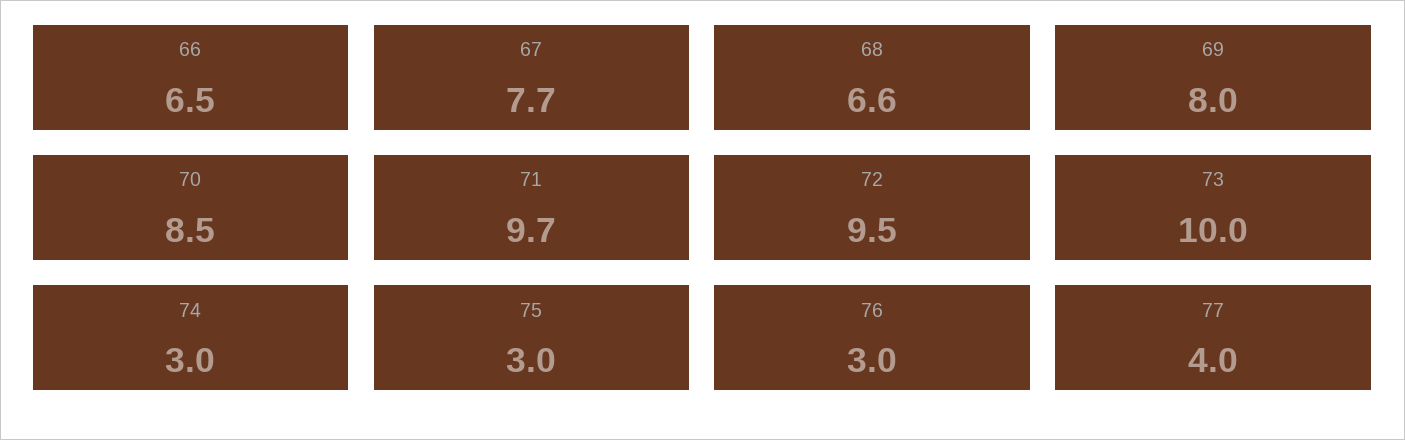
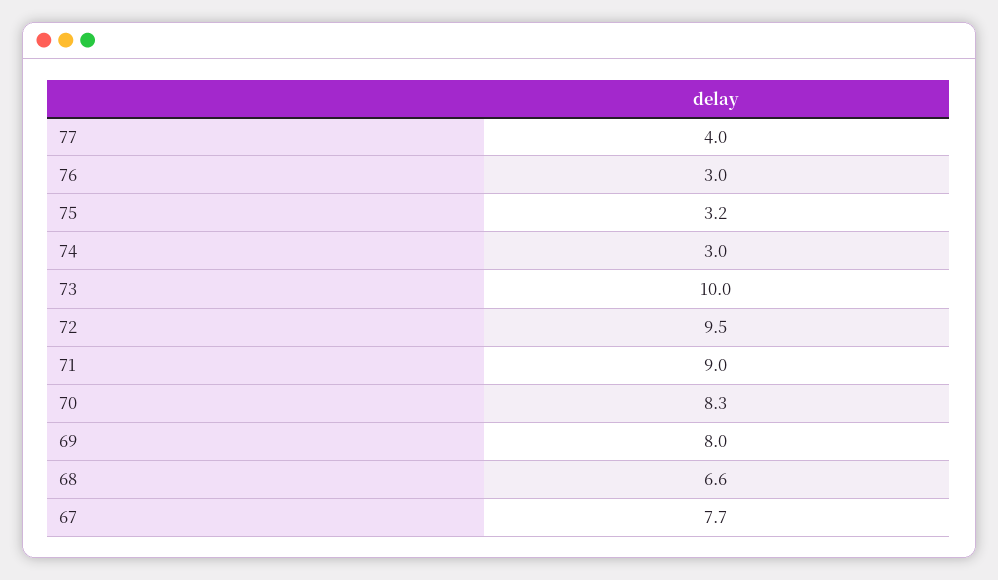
  {
-   "66": 6.5,
    "67": 7.7,
    "68": 6.6,
    "69": 8,
-   "70": 8.5,
+   "70": 8.3,
-   "71": 9.7,
+   "71": 9,
    "72": 9.5,
    "73": 10,
    "74": 3,
-   "75": 3,
+   "75": 3.2,
    "76": 3,
    "77": 4
  }

